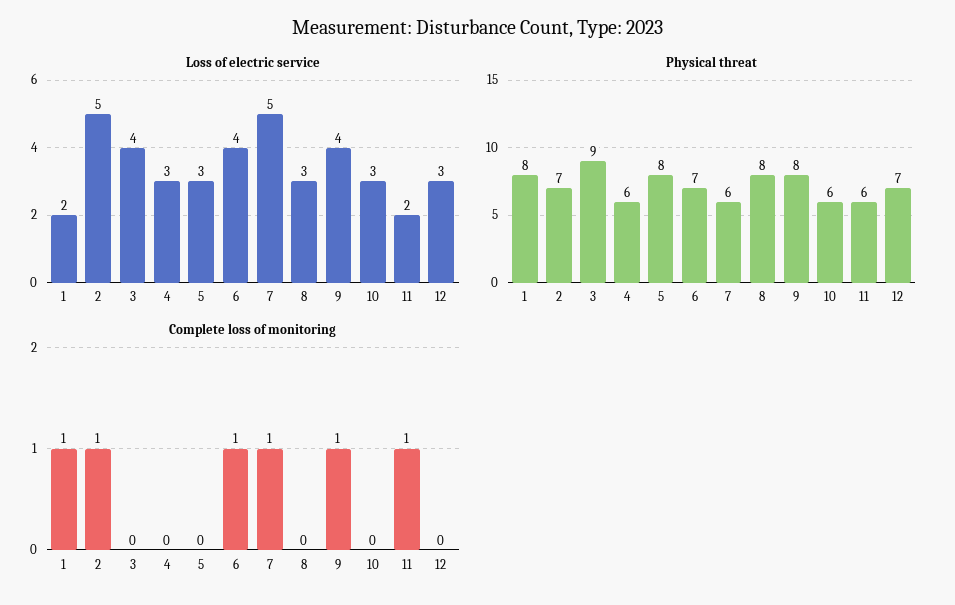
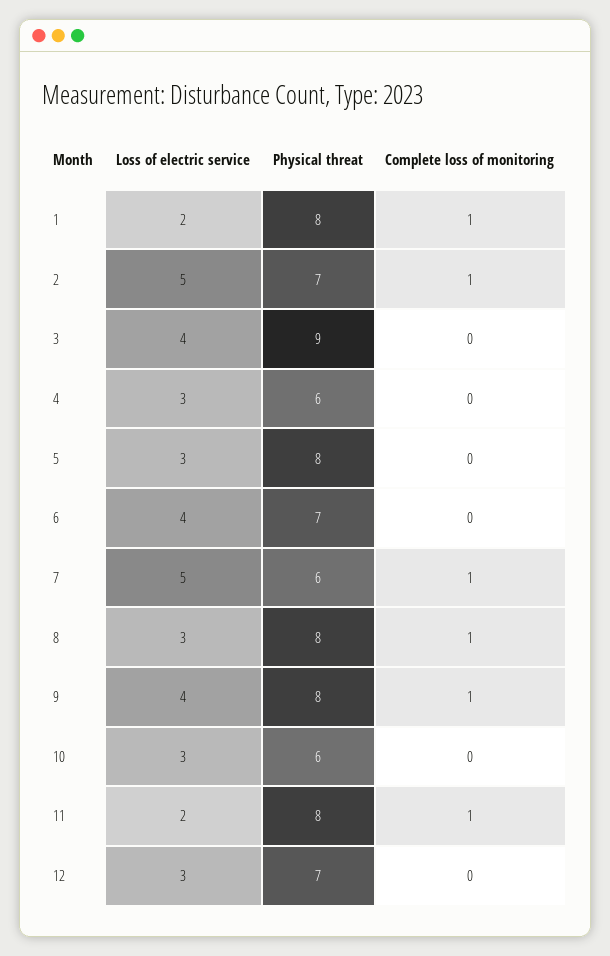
  {
    "Loss of electric service": {
      "1": 2,
      "2": 5,
      "3": 4,
      "4": 3,
      "5": 3,
      "6": 4,
      "7": 5,
      "8": 3,
      "9": 4,
      "10": 3,
      "11": 2,
      "12": 3
    },
    "Physical threat": {
      "1": 8,
      "2": 7,
      "3": 9,
      "4": 6,
      "5": 8,
      "6": 7,
      "7": 6,
      "8": 8,
      "9": 8,
      "10": 6,
-     "11": 6,
+     "11": 8,
      "12": 7
    },
    "Complete loss of monitoring": {
      "1": 1,
      "2": 1,
      "3": 0,
      "4": 0,
      "5": 0,
-     "6": 1,
+     "6": 0,
      "7": 1,
-     "8": 0,
+     "8": 1,
      "9": 1,
      "10": 0,
      "11": 1,
      "12": 0
    }
  }

